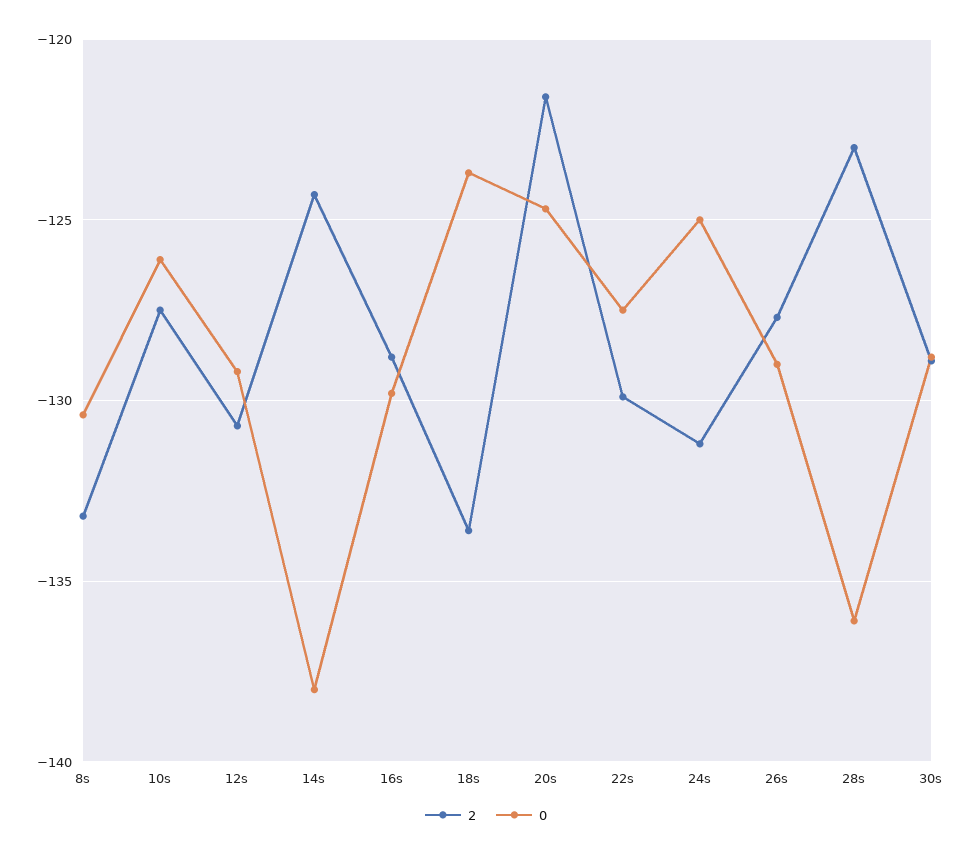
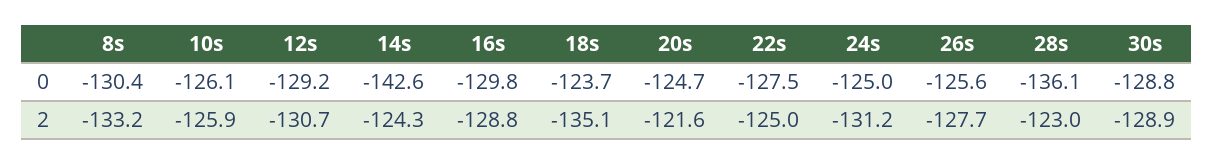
  {
    "2": {
      "8s": -133.2,
-     "10s": -127.5,
+     "10s": -125.9,
      "12s": -130.7,
      "14s": -124.3,
      "16s": -128.8,
-     "18s": -133.5,
+     "18s": -135.1,
      "20s": -121.6,
-     "22s": -130,
+     "22s": -125,
      "24s": -131.2,
      "26s": -127.7,
      "28s": -123,
      "30s": -128.9
    },
    "0": {
      "8s": -130.4,
      "10s": -126.1,
      "12s": -129.2,
-     "14s": -138,
+     "14s": -142.6,
      "16s": -129.8,
      "18s": -123.7,
      "20s": -124.7,
      "22s": -127.5,
      "24s": -125,
-     "26s": -129,
+     "26s": -125.6,
      "28s": -136.1,
      "30s": -128.8
    }
  }

